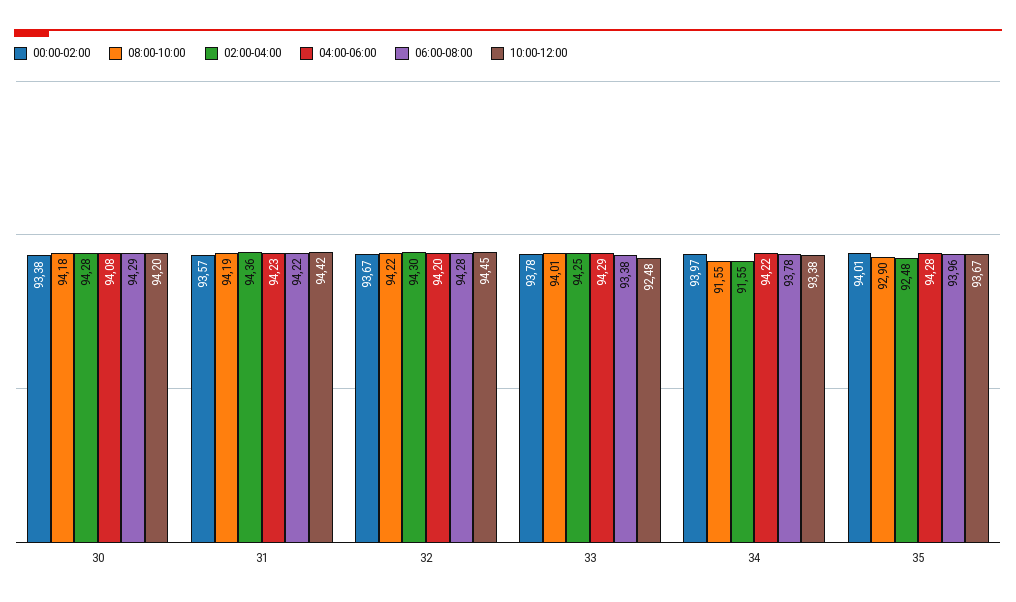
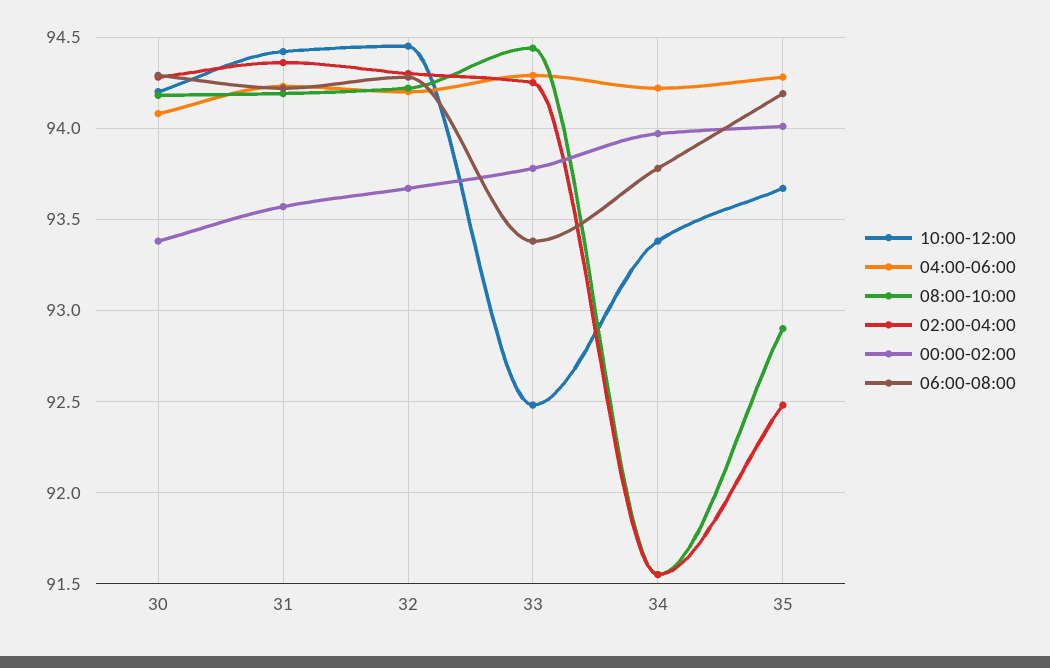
  {
    "00:00-02:00": {
      "30": 93.38,
      "31": 93.57,
      "32": 93.67,
      "33": 93.78,
      "34": 93.97,
      "35": 94.01
    },
    "08:00-10:00": {
      "30": 94.18,
      "31": 94.19,
      "32": 94.22,
-     "33": 94.01,
+     "33": 94.45,
      "34": 91.55,
      "35": 92.9
    },
    "02:00-04:00": {
      "30": 94.28,
      "31": 94.36,
      "32": 94.3,
      "33": 94.25,
      "34": 91.55,
      "35": 92.48
    },
    "04:00-06:00": {
      "30": 94.08,
      "31": 94.23,
      "32": 94.2,
      "33": 94.29,
      "34": 94.22,
      "35": 94.28
    },
    "06:00-08:00": {
      "30": 94.29,
      "31": 94.22,
      "32": 94.28,
      "33": 93.38,
      "34": 93.78,
-     "35": 93.96
+     "35": 94.2
    },
    "10:00-12:00": {
      "30": 94.2,
      "31": 94.42,
      "32": 94.45,
      "33": 92.48,
      "34": 93.38,
      "35": 93.67
    }
  }

